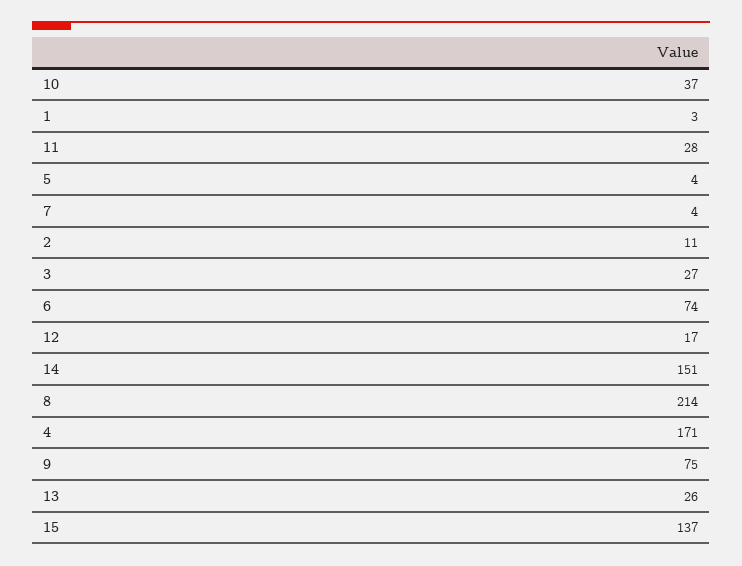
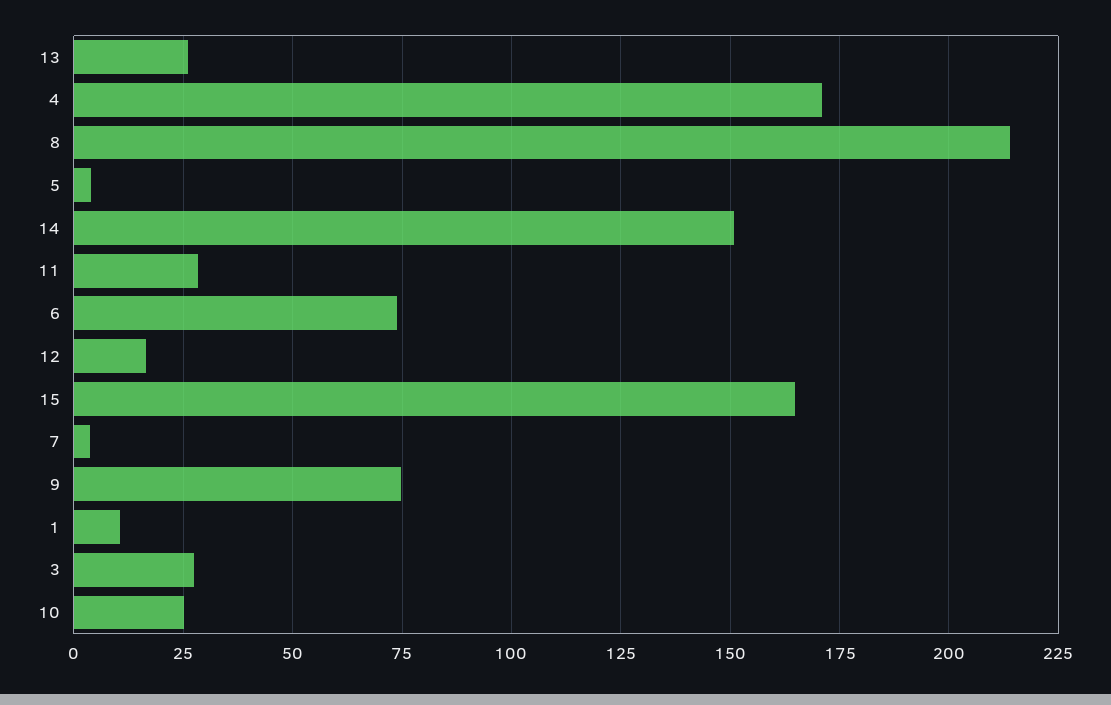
  {
-   "10": 37,
+   "10": 25,
-   "1": 3,
+   "1": 10,
    "11": 28,
    "5": 4,
    "7": 4,
-   "2": 11,
    "3": 27,
    "6": 74,
    "12": 17,
    "14": 151,
    "8": 214,
    "4": 171,
    "9": 75,
    "13": 26,
-   "15": 137
+   "15": 165
  }

